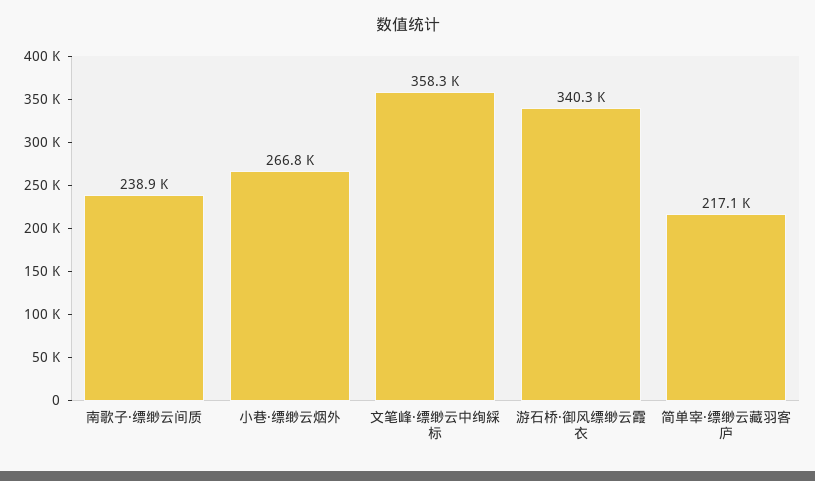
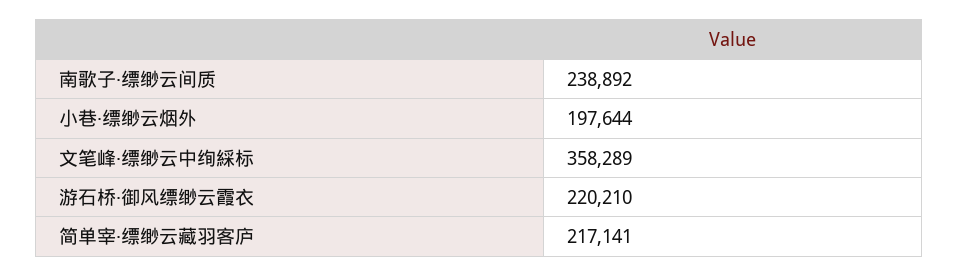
  {
    "南歌子·缥缈云间质": 238892,
-   "小巷·缥缈云烟外": 266800,
+   "小巷·缥缈云烟外": 197644,
    "文笔峰·缥缈云中绚綵标": 358289,
-   "游石桥·御风缥缈云霞衣": 340300,
+   "游石桥·御风缥缈云霞衣": 220210,
    "简单宰·缥缈云藏羽客庐": 217141
  }

